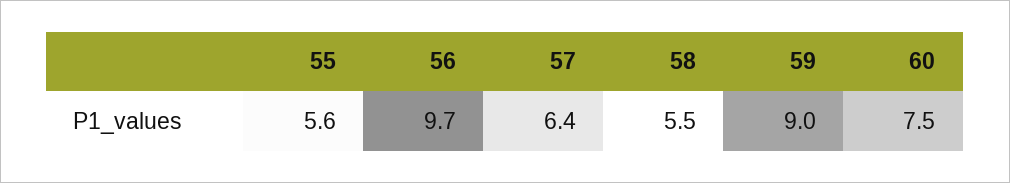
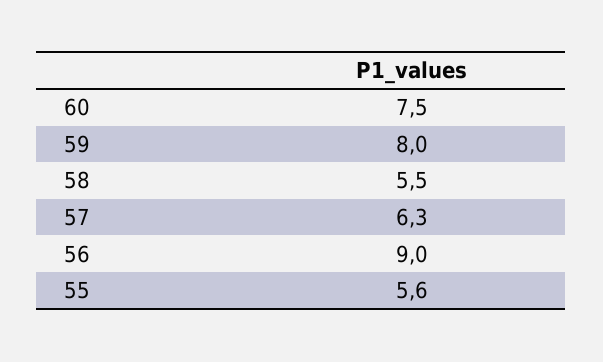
  {
    "55": 5.6,
-   "56": 9.7,
+   "56": 9,
-   "57": 6.4,
+   "57": 6.3,
    "58": 5.5,
-   "59": 9,
+   "59": 8,
    "60": 7.5
  }

